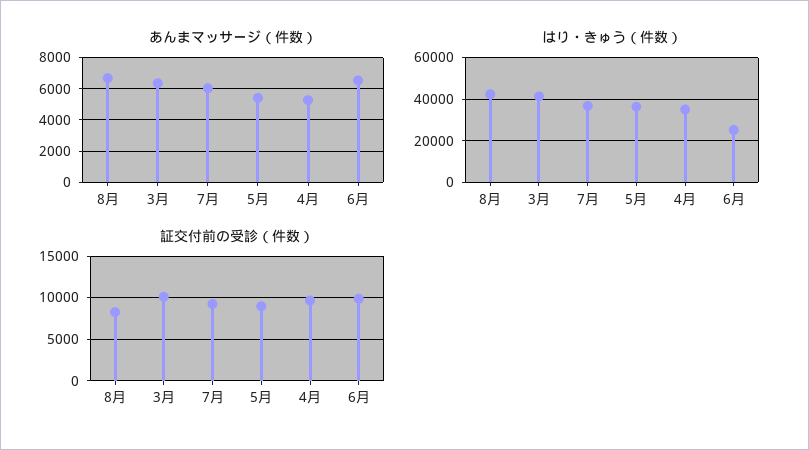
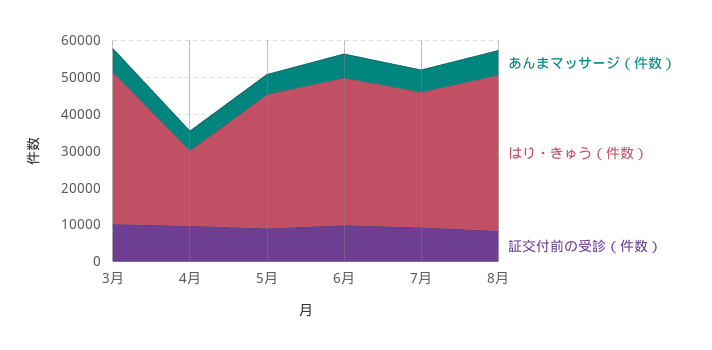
  {
    "あんまマッサージ（件数）": {
      "8月": 6500,
      "3月": 6500,
      "7月": 6000,
      "5月": 5500,
      "4月": 5500,
      "6月": 6500
    },
    "はり・きゅう（件数）": {
      "8月": 42500,
      "3月": 42500,
      "7月": 37500,
      "5月": 37500,
-     "4月": 35000,
+     "4月": 20000,
-     "6月": 25000
+     "6月": 40000
    },
    "証交付前の受診（件数）": {
      "8月": 8000,
      "3月": 10000,
      "7月": 9000,
      "5月": 9000,
      "4月": 10000,
      "6月": 10000
    }
  }

